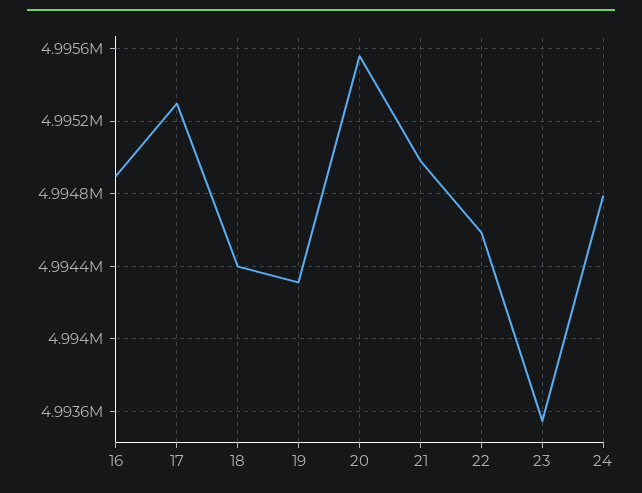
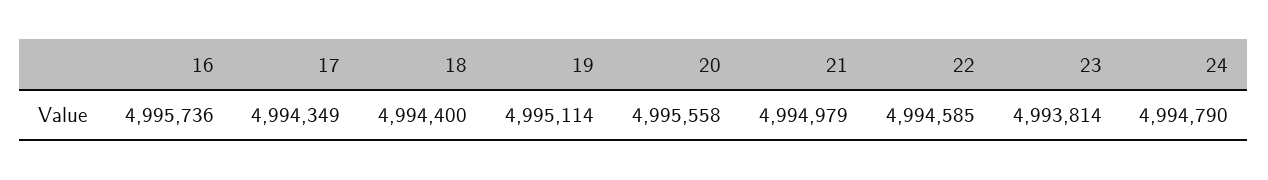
  {
-   "16": 4994900,
+   "16": 4995736,
-   "17": 4995300,
+   "17": 4994349,
    "18": 4994400,
-   "19": 4994300,
+   "19": 4995114,
    "20": 4995558,
    "21": 4994979,
    "22": 4994585,
-   "23": 4993550,
+   "23": 4993814,
    "24": 4994790
  }

